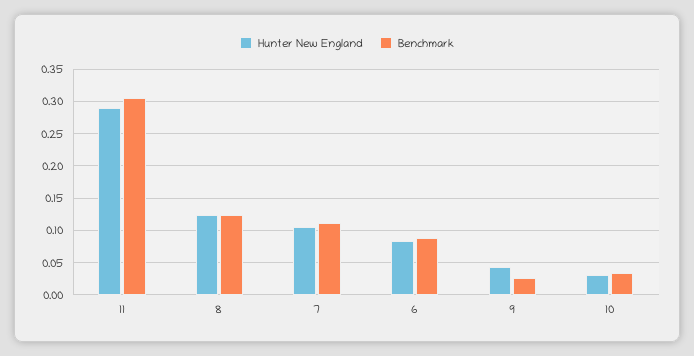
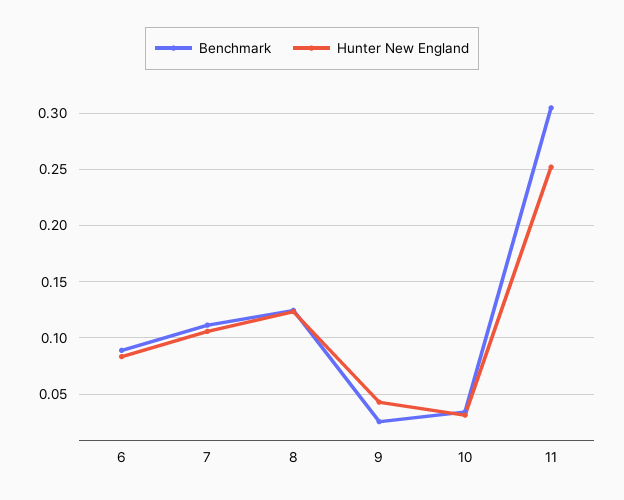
  {
    "Hunter New England": {
-     "11": 0.29,
+     "11": 0.25,
      "8": 0.12,
      "7": 0.11,
      "6": 0.08,
      "9": 0.04,
      "10": 0.03
    },
    "Benchmark": {
      "11": 0.3,
      "8": 0.12,
      "7": 0.11,
      "6": 0.09,
      "9": 0.03,
      "10": 0.03
    }
  }

